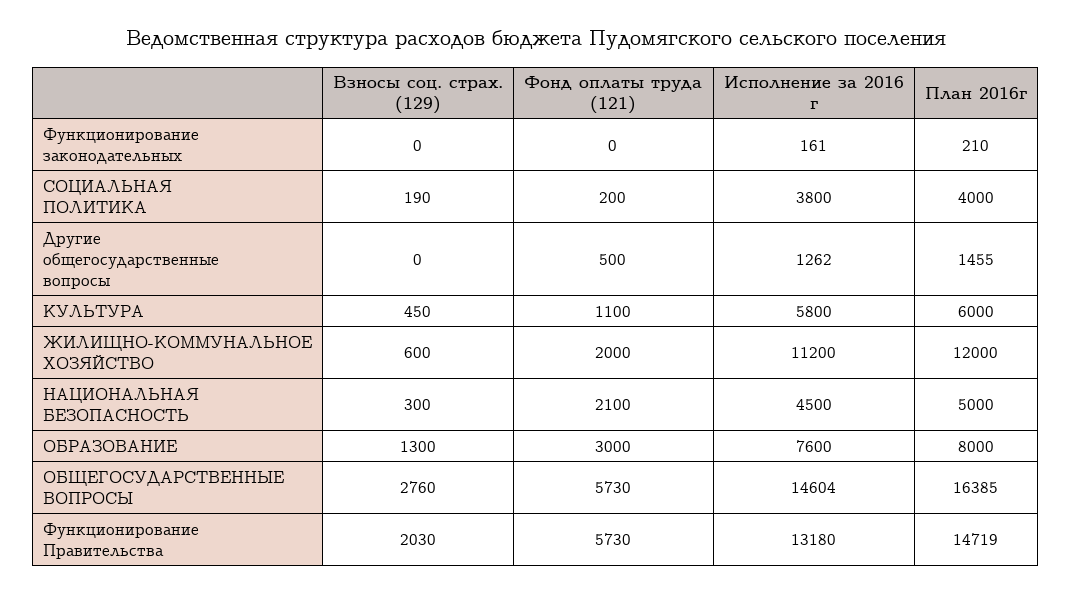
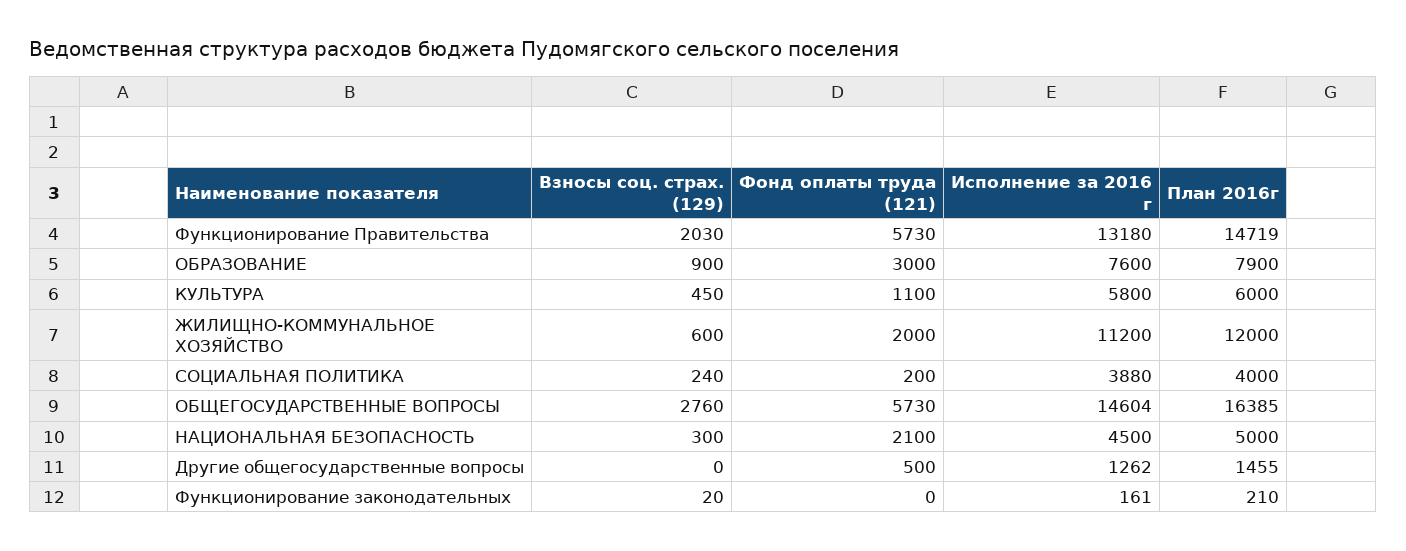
  {
    "Взносы соц. страх. (129)": {
-     "Функционирование законодательных": 0,
+     "Функционирование законодательных": 20,
-     "СОЦИАЛЬНАЯ ПОЛИТИКА": 190,
+     "СОЦИАЛЬНАЯ ПОЛИТИКА": 240,
      "Другие общегосударственные вопросы": 0,
      "КУЛЬТУРА": 450,
      "ЖИЛИЩНО-КОММУНАЛЬНОЕ ХОЗЯЙСТВО": 600,
      "НАЦИОНАЛЬНАЯ БЕЗОПАСНОСТЬ": 300,
-     "ОБРАЗОВАНИЕ": 1300,
+     "ОБРАЗОВАНИЕ": 900,
      "ОБЩЕГОСУДАРСТВЕННЫЕ ВОПРОСЫ": 2760,
      "Функционирование Правительства": 2030
    },
    "Фонд оплаты труда (121)": {
      "Функционирование законодательных": 0,
      "СОЦИАЛЬНАЯ ПОЛИТИКА": 200,
      "Другие общегосударственные вопросы": 500,
      "КУЛЬТУРА": 1100,
      "ЖИЛИЩНО-КОММУНАЛЬНОЕ ХОЗЯЙСТВО": 2000,
      "НАЦИОНАЛЬНАЯ БЕЗОПАСНОСТЬ": 2100,
      "ОБРАЗОВАНИЕ": 3000,
      "ОБЩЕГОСУДАРСТВЕННЫЕ ВОПРОСЫ": 5730,
      "Функционирование Правительства": 5730
    },
    "Исполнение за 2016 г": {
      "Функционирование законодательных": 161,
-     "СОЦИАЛЬНАЯ ПОЛИТИКА": 3800,
+     "СОЦИАЛЬНАЯ ПОЛИТИКА": 3880,
      "Другие общегосударственные вопросы": 1262,
      "КУЛЬТУРА": 5800,
      "ЖИЛИЩНО-КОММУНАЛЬНОЕ ХОЗЯЙСТВО": 11200,
      "НАЦИОНАЛЬНАЯ БЕЗОПАСНОСТЬ": 4500,
      "ОБРАЗОВАНИЕ": 7600,
      "ОБЩЕГОСУДАРСТВЕННЫЕ ВОПРОСЫ": 14604,
      "Функционирование Правительства": 13180
    },
    "План 2016г": {
      "Функционирование законодательных": 210,
      "СОЦИАЛЬНАЯ ПОЛИТИКА": 4000,
      "Другие общегосударственные вопросы": 1455,
      "КУЛЬТУРА": 6000,
      "ЖИЛИЩНО-КОММУНАЛЬНОЕ ХОЗЯЙСТВО": 12000,
      "НАЦИОНАЛЬНАЯ БЕЗОПАСНОСТЬ": 5000,
-     "ОБРАЗОВАНИЕ": 8000,
+     "ОБРАЗОВАНИЕ": 7900,
      "ОБЩЕГОСУДАРСТВЕННЫЕ ВОПРОСЫ": 16385,
      "Функционирование Правительства": 14719
    }
  }

